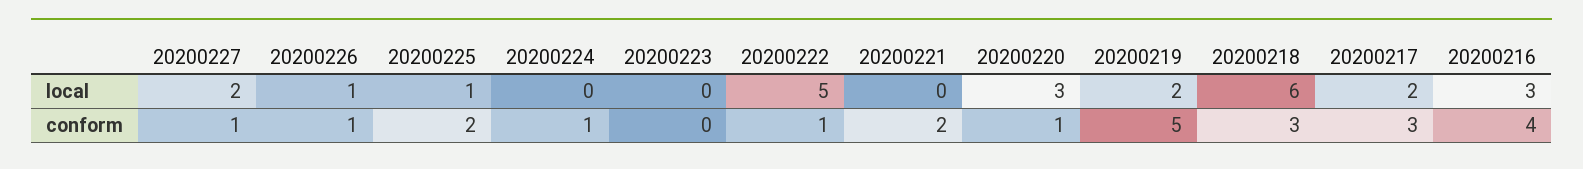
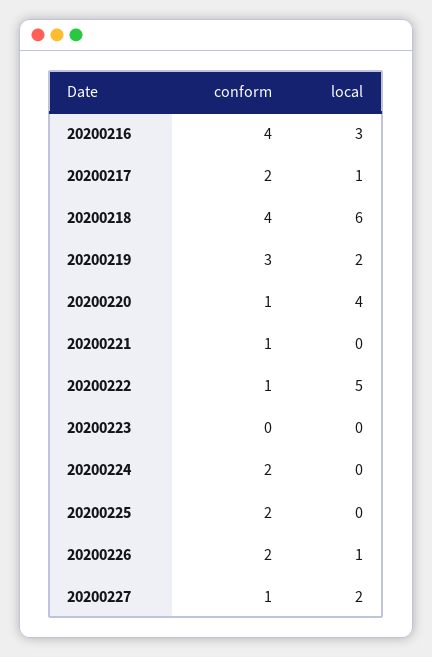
  {
    "20200227": {
      "local": 2,
      "conform": 1
    },
    "20200226": {
      "local": 1,
-     "conform": 1
+     "conform": 2
    },
    "20200225": {
-     "local": 1,
+     "local": 0,
      "conform": 2
    },
    "20200224": {
      "local": 0,
-     "conform": 1
+     "conform": 2
    },
    "20200223": {
      "local": 0,
      "conform": 0
    },
    "20200222": {
      "local": 5,
      "conform": 1
    },
    "20200221": {
      "local": 0,
-     "conform": 2
+     "conform": 1
    },
    "20200220": {
-     "local": 3,
+     "local": 4,
      "conform": 1
    },
    "20200219": {
      "local": 2,
-     "conform": 5
+     "conform": 3
    },
    "20200218": {
      "local": 6,
-     "conform": 3
+     "conform": 4
    },
    "20200217": {
-     "local": 2,
+     "local": 1,
-     "conform": 3
+     "conform": 2
    },
    "20200216": {
      "local": 3,
      "conform": 4
    }
  }

